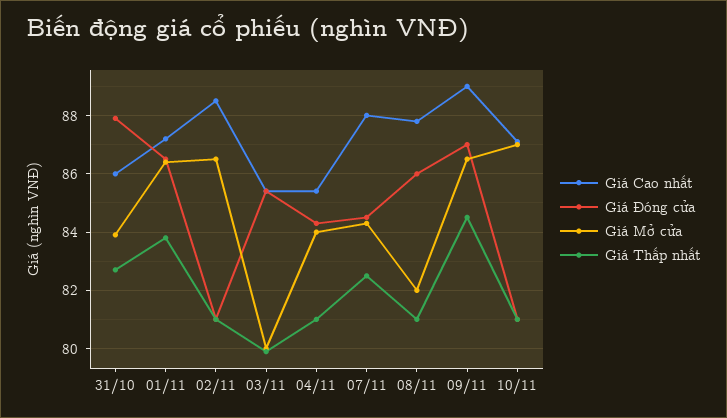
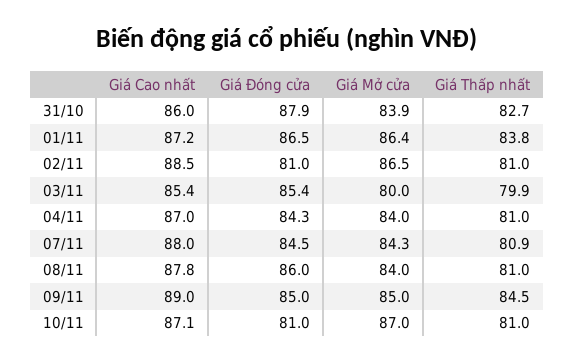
  {
    "Giá Cao nhất": {
      "31/10": 86,
      "01/11": 87.2,
      "02/11": 88.5,
      "03/11": 85.4,
-     "04/11": 85.5,
+     "04/11": 87,
      "07/11": 88,
      "08/11": 87.8,
      "09/11": 89,
      "10/11": 87.1
    },
    "Giá Đóng cửa": {
      "31/10": 87.9,
      "01/11": 86.5,
      "02/11": 81,
      "03/11": 85.4,
      "04/11": 84.3,
      "07/11": 84.5,
      "08/11": 86,
-     "09/11": 87,
+     "09/11": 85,
      "10/11": 81
    },
    "Giá Mở cửa": {
      "31/10": 83.9,
      "01/11": 86.4,
      "02/11": 86.5,
      "03/11": 80,
      "04/11": 84,
      "07/11": 84.3,
-     "08/11": 82,
+     "08/11": 84,
-     "09/11": 86.5,
+     "09/11": 85,
      "10/11": 87
    },
    "Giá Thấp nhất": {
      "31/10": 82.7,
      "01/11": 83.8,
      "02/11": 81,
      "03/11": 79.9,
      "04/11": 81,
-     "07/11": 82.5,
+     "07/11": 80.9,
      "08/11": 81,
      "09/11": 84.5,
      "10/11": 81
    }
  }

